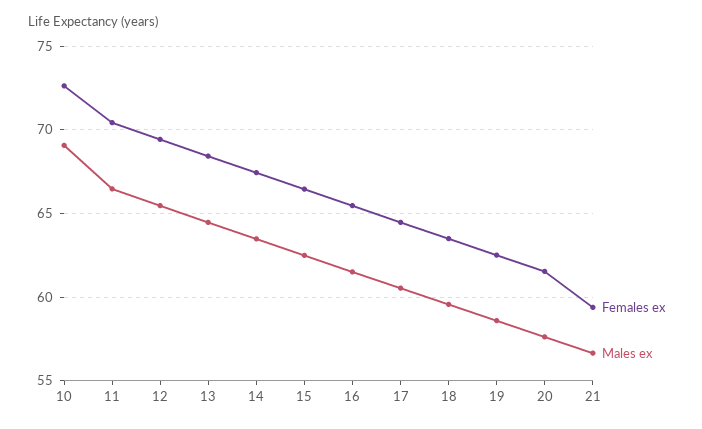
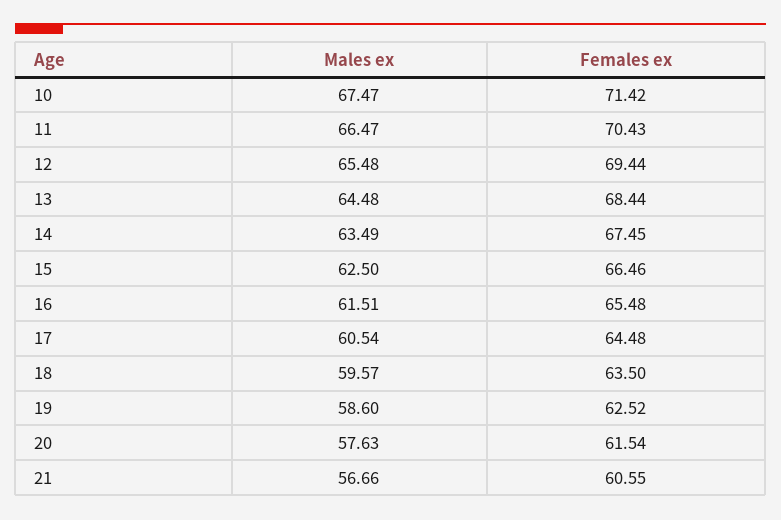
  {
    "Females ex": {
-     "10": 72.5,
+     "10": 71.42,
      "11": 70.43,
      "12": 69.44,
      "13": 68.44,
      "14": 67.45,
      "15": 66.46,
      "16": 65.48,
      "17": 64.48,
      "18": 63.5,
      "19": 62.52,
      "20": 61.54,
-     "21": 59.5
+     "21": 60.55
    },
    "Males ex": {
-     "10": 69,
+     "10": 67.47,
      "11": 66.47,
      "12": 65.48,
      "13": 64.48,
      "14": 63.49,
      "15": 62.5,
      "16": 61.51,
      "17": 60.54,
      "18": 59.57,
      "19": 58.6,
      "20": 57.63,
      "21": 56.66
    }
  }

